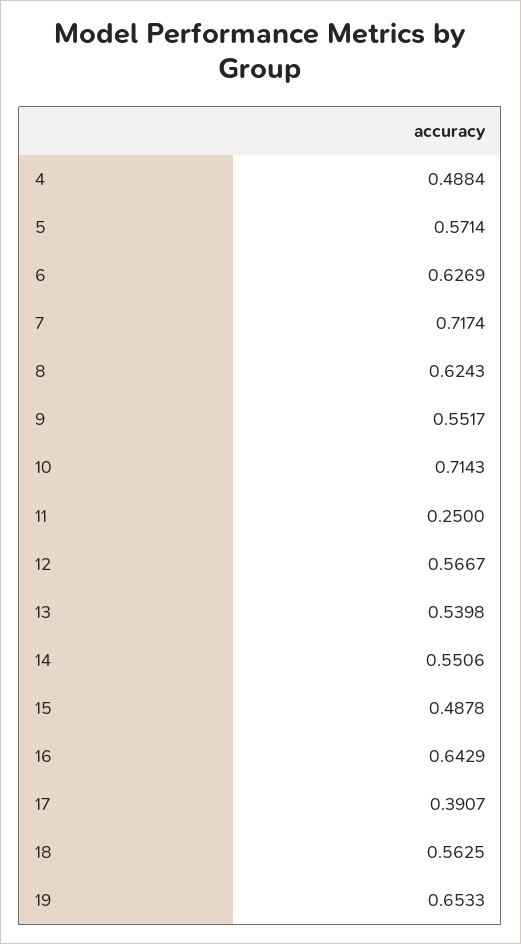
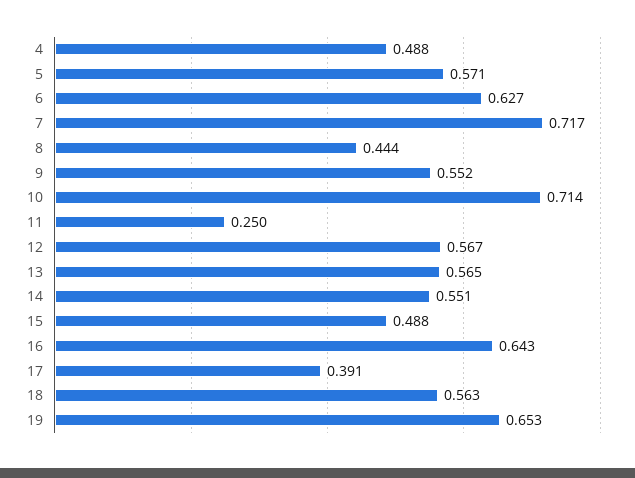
  {
    "4": 0.4884,
    "5": 0.5714,
    "6": 0.6269,
    "7": 0.7174,
-   "8": 0.6243,
+   "8": 0.444,
    "9": 0.5517,
    "10": 0.7143,
    "11": 0.25,
    "12": 0.5667,
-   "13": 0.5398,
+   "13": 0.565,
    "14": 0.5506,
    "15": 0.4878,
    "16": 0.6429,
    "17": 0.3907,
    "18": 0.5625,
    "19": 0.6533
  }

